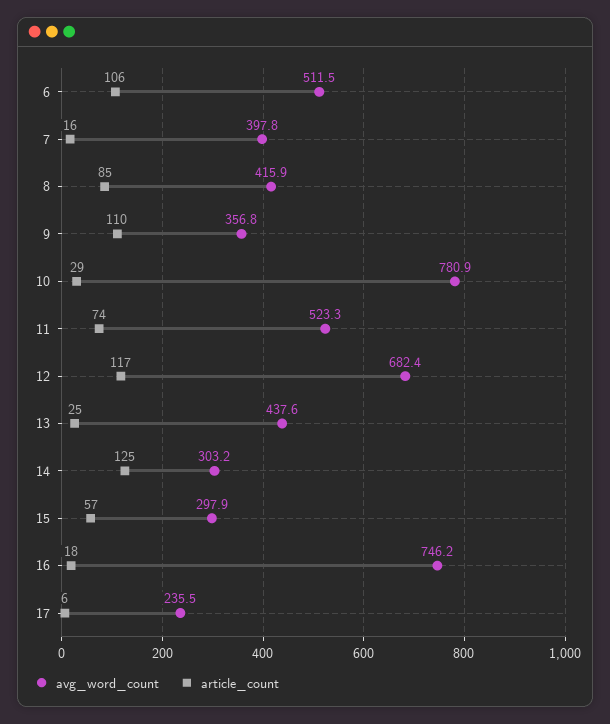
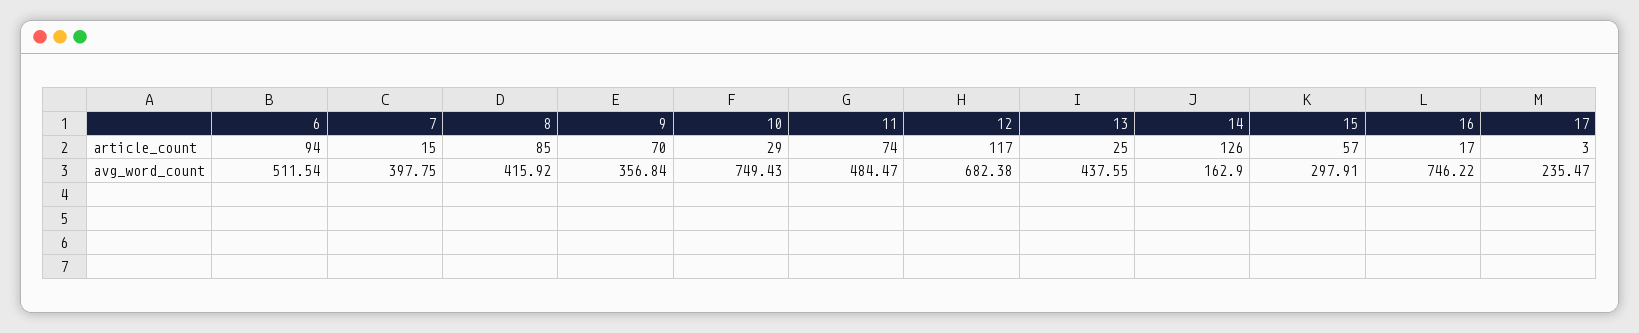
  {
    "avg_word_count": {
      "6": 511.54,
      "7": 397.75,
      "8": 415.92,
      "9": 356.84,
-     "10": 780.9,
+     "10": 749.43,
-     "11": 523.3,
+     "11": 484.47,
      "12": 682.38,
      "13": 437.55,
-     "14": 303.2,
+     "14": 162.9,
      "15": 297.91,
      "16": 746.22,
      "17": 235.47
    },
    "article_count": {
-     "6": 106,
+     "6": 94,
-     "7": 16,
+     "7": 15,
      "8": 85,
-     "9": 110,
+     "9": 70,
      "10": 29,
      "11": 74,
      "12": 117,
      "13": 25,
-     "14": 125,
+     "14": 126,
      "15": 57,
-     "16": 18,
+     "16": 17,
-     "17": 6
+     "17": 3
    }
  }

